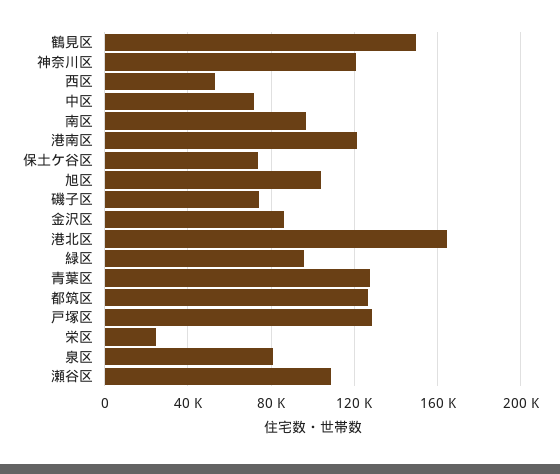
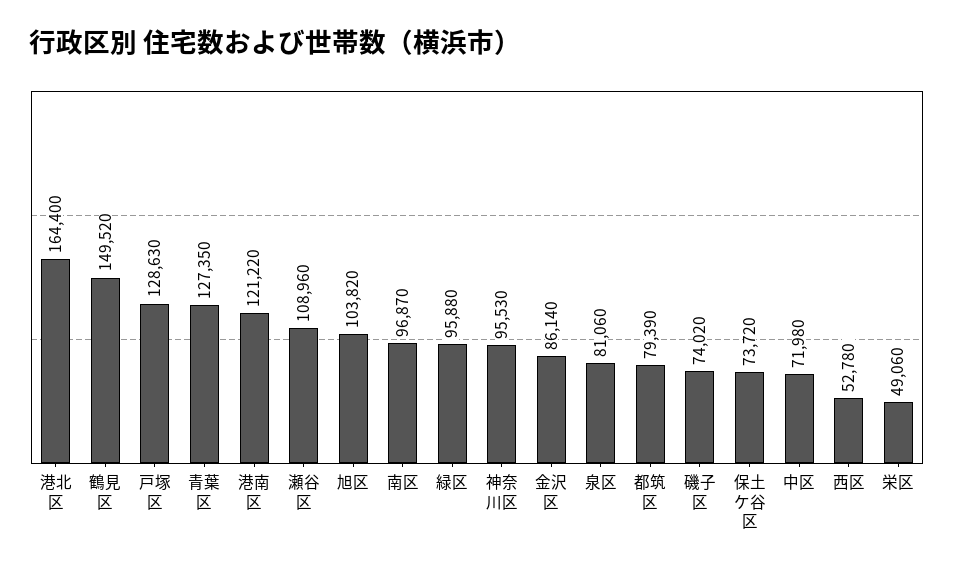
  {
    "鶴見区": 149520,
-   "神奈川区": 120000,
+   "神奈川区": 95530,
    "西区": 52780,
    "中区": 71980,
    "南区": 96870,
    "港南区": 121220,
    "保土ケ谷区": 73720,
    "旭区": 103820,
    "磯子区": 74020,
    "金沢区": 86140,
    "港北区": 164400,
    "緑区": 95880,
    "青葉区": 127350,
-   "都筑区": 125000,
+   "都筑区": 79390,
    "戸塚区": 128630,
-   "栄区": 25000,
+   "栄区": 49060,
    "泉区": 81060,
    "瀬谷区": 108960
  }

